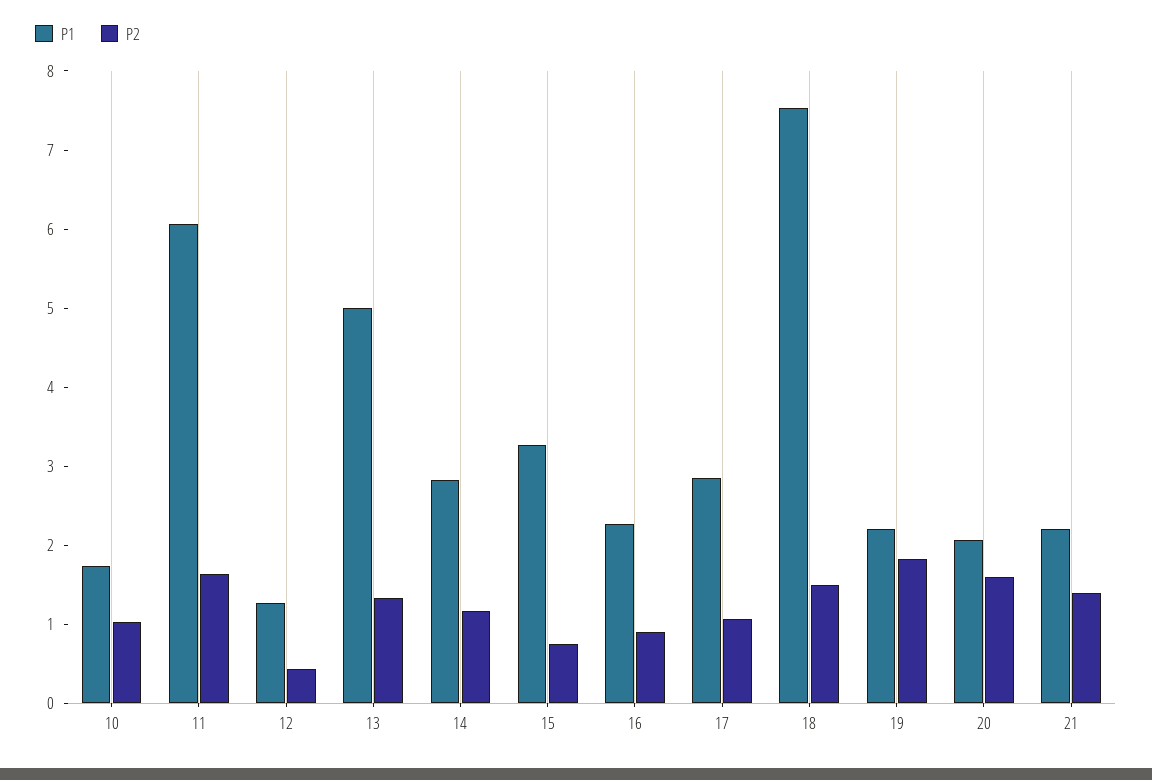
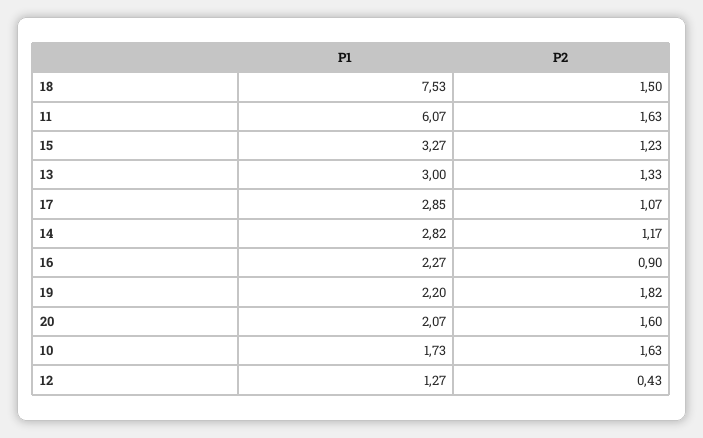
  {
    "P1": {
      "10": 1.73,
      "11": 6.07,
      "12": 1.27,
-     "13": 5,
+     "13": 3,
      "14": 2.82,
      "15": 3.27,
      "16": 2.27,
      "17": 2.85,
      "18": 7.53,
      "19": 2.2,
-     "20": 2.07,
+     "20": 2.07
-     "21": 2.2
    },
    "P2": {
-     "10": 1,
+     "10": 1.63,
      "11": 1.63,
      "12": 0.43,
      "13": 1.33,
      "14": 1.17,
-     "15": 0.8,
+     "15": 1.23,
      "16": 0.9,
      "17": 1.07,
      "18": 1.5,
      "19": 1.82,
-     "20": 1.6,
+     "20": 1.6
-     "21": 1.4
    }
  }

